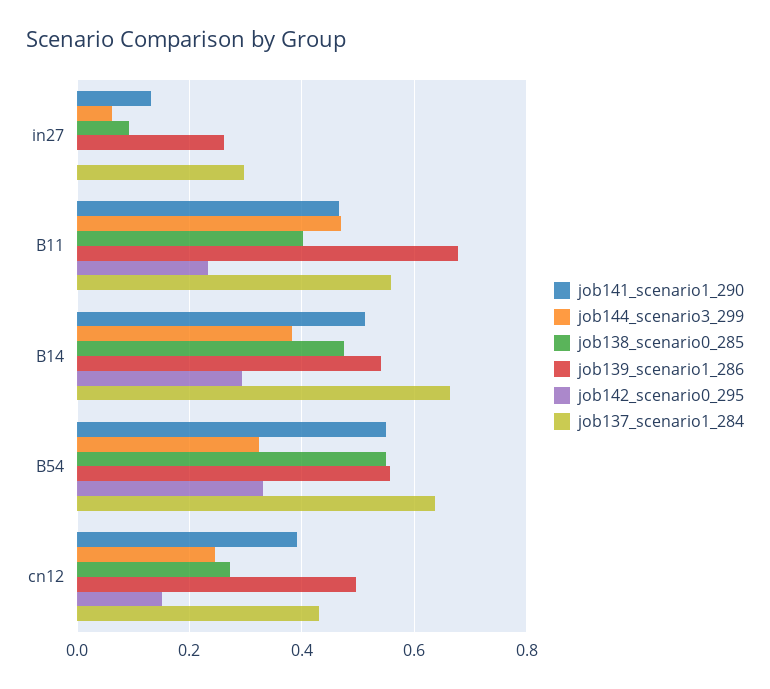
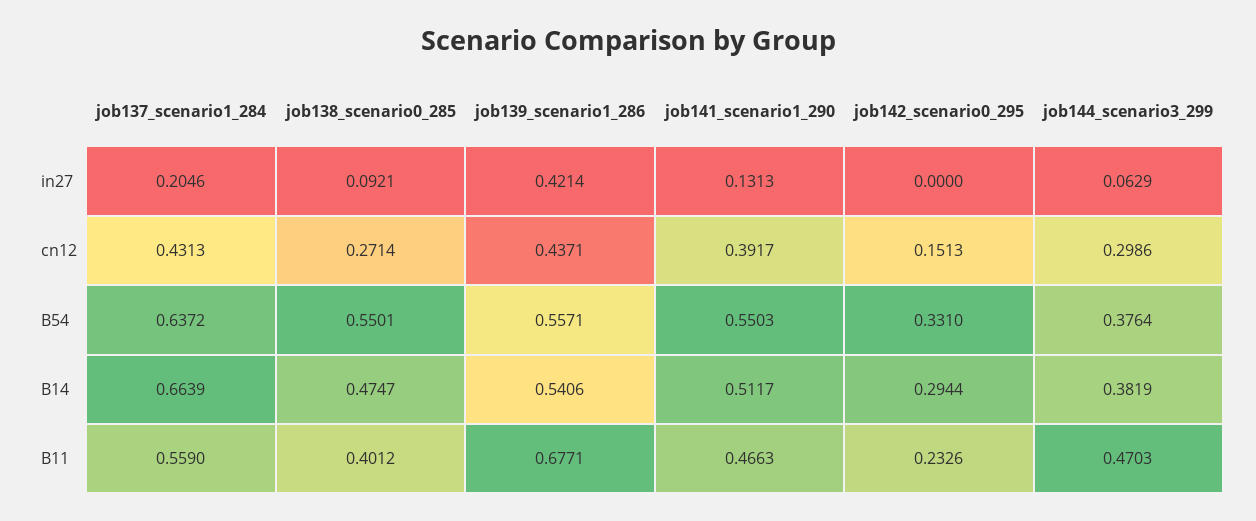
  {
    "job141_scenario1_290": {
      "in27": 0.1313,
      "B11": 0.4663,
      "B14": 0.5117,
      "B54": 0.5503,
      "cn12": 0.3917
    },
    "job144_scenario3_299": {
      "in27": 0.0629,
      "B11": 0.4703,
      "B14": 0.3819,
-     "B54": 0.32,
+     "B54": 0.3764,
-     "cn12": 0.24
+     "cn12": 0.2986
    },
    "job138_scenario0_285": {
      "in27": 0.0921,
      "B11": 0.4012,
      "B14": 0.4747,
      "B54": 0.5501,
      "cn12": 0.2714
    },
    "job139_scenario1_286": {
-     "in27": 0.26,
+     "in27": 0.4214,
      "B11": 0.6771,
      "B14": 0.5406,
      "B54": 0.5571,
-     "cn12": 0.5
+     "cn12": 0.4371
    },
    "job142_scenario0_295": {
      "in27": 0,
      "B11": 0.2326,
      "B14": 0.2944,
      "B54": 0.331,
      "cn12": 0.1513
    },
    "job137_scenario1_284": {
-     "in27": 0.3,
+     "in27": 0.2046,
      "B11": 0.559,
      "B14": 0.6639,
      "B54": 0.6372,
      "cn12": 0.4313
    }
  }

